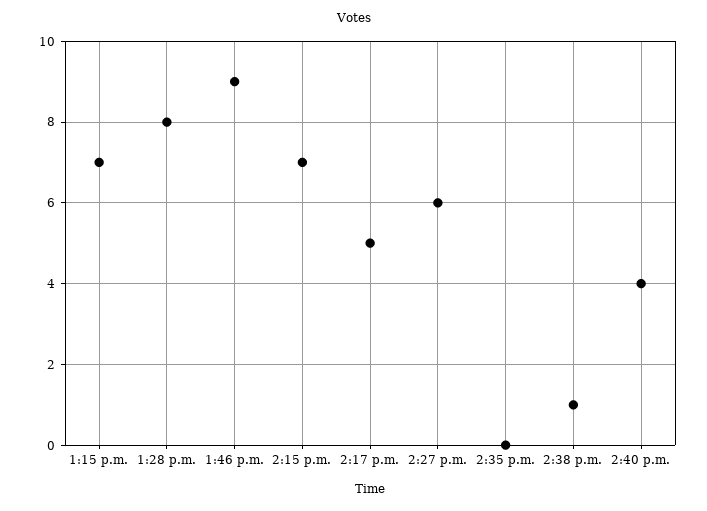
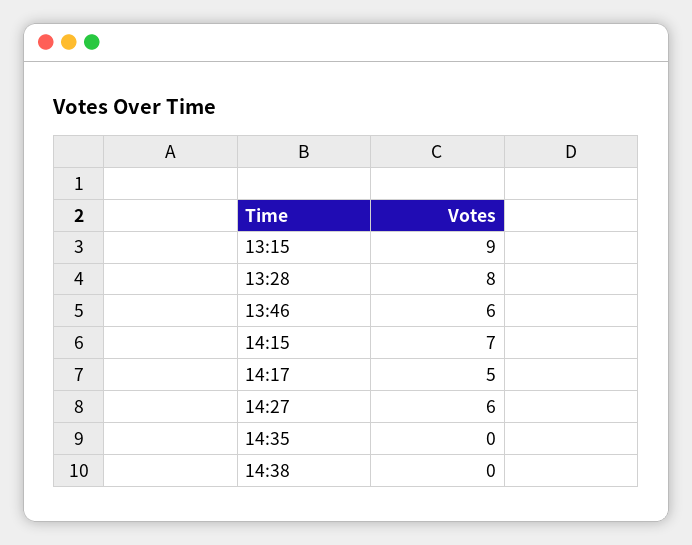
  {
-   "1:15 p.m.": 7,
+   "1:15 p.m.": 9,
    "1:28 p.m.": 8,
-   "1:46 p.m.": 9,
+   "1:46 p.m.": 6,
    "2:15 p.m.": 7,
    "2:17 p.m.": 5,
    "2:27 p.m.": 6,
    "2:35 p.m.": 0,
-   "2:38 p.m.": 1,
+   "2:38 p.m.": 0
-   "2:40 p.m.": 4
  }

